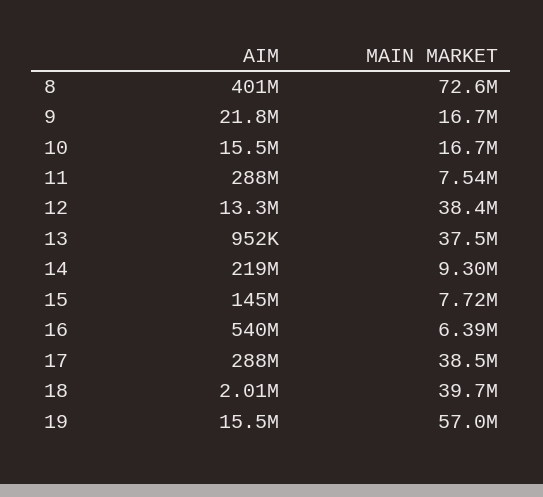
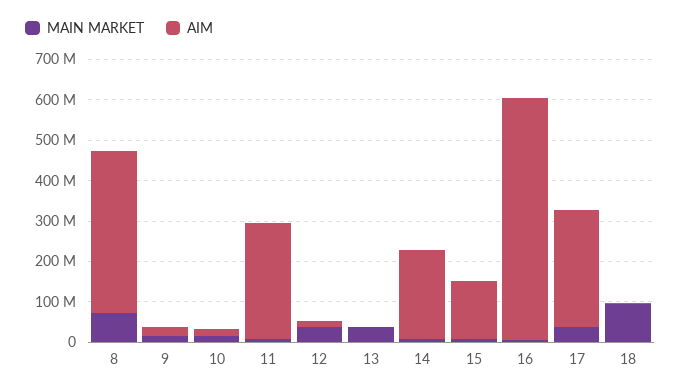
  {
    "AIM": {
      "8": 401000000,
      "9": 21800000,
      "10": 15500000,
      "11": 288000000,
      "12": 13300000,
      "13": 952000,
      "14": 219000000,
      "15": 145000000,
-     "16": 540000000,
+     "16": 600000000,
      "17": 288000000,
-     "18": 2010000,
+     "18": 2010000
-     "19": 15500000
    },
    "MAIN MARKET": {
      "8": 72600000,
      "9": 16700000,
      "10": 16700000,
      "11": 7540000,
      "12": 38400000,
      "13": 37500000,
      "14": 9300000,
      "15": 7720000,
      "16": 6390000,
      "17": 38500000,
-     "18": 39700000,
+     "18": 100000000
-     "19": 57000000
    }
  }

